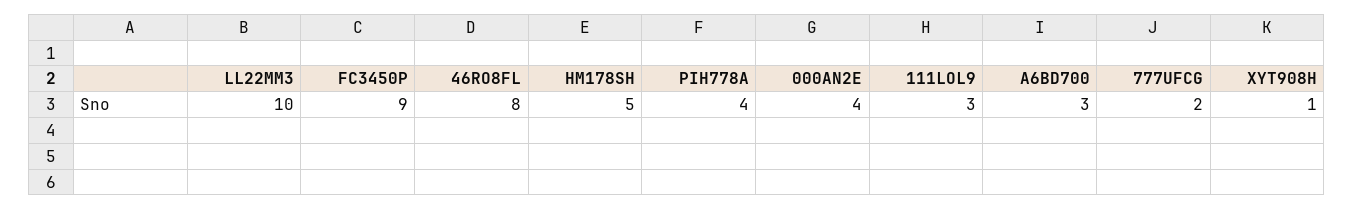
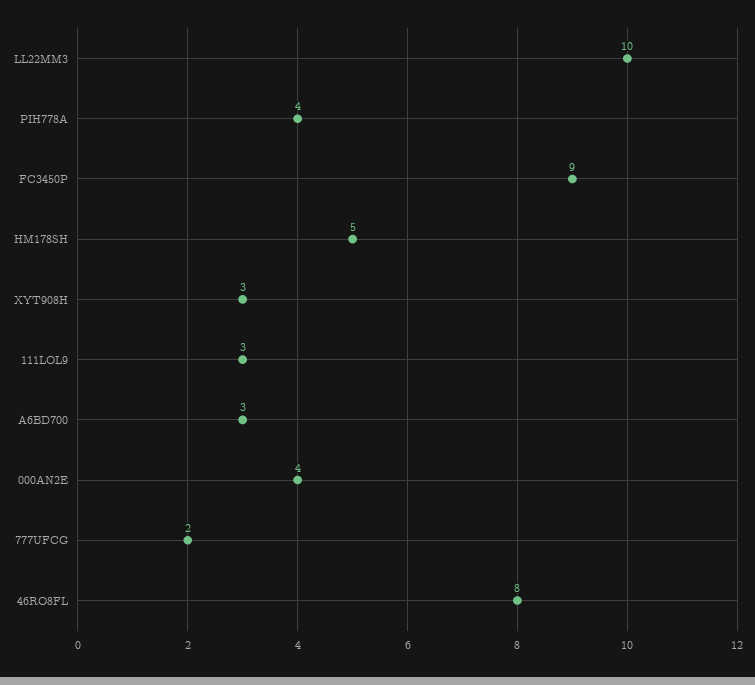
  {
    "LL22MM3": 10,
    "FC3450P": 9,
    "46RO8FL": 8,
    "HM178SH": 5,
    "PIH778A": 4,
    "000AN2E": 4,
    "111LOL9": 3,
    "A6BD700": 3,
    "777UFCG": 2,
-   "XYT908H": 1
+   "XYT908H": 3
  }

